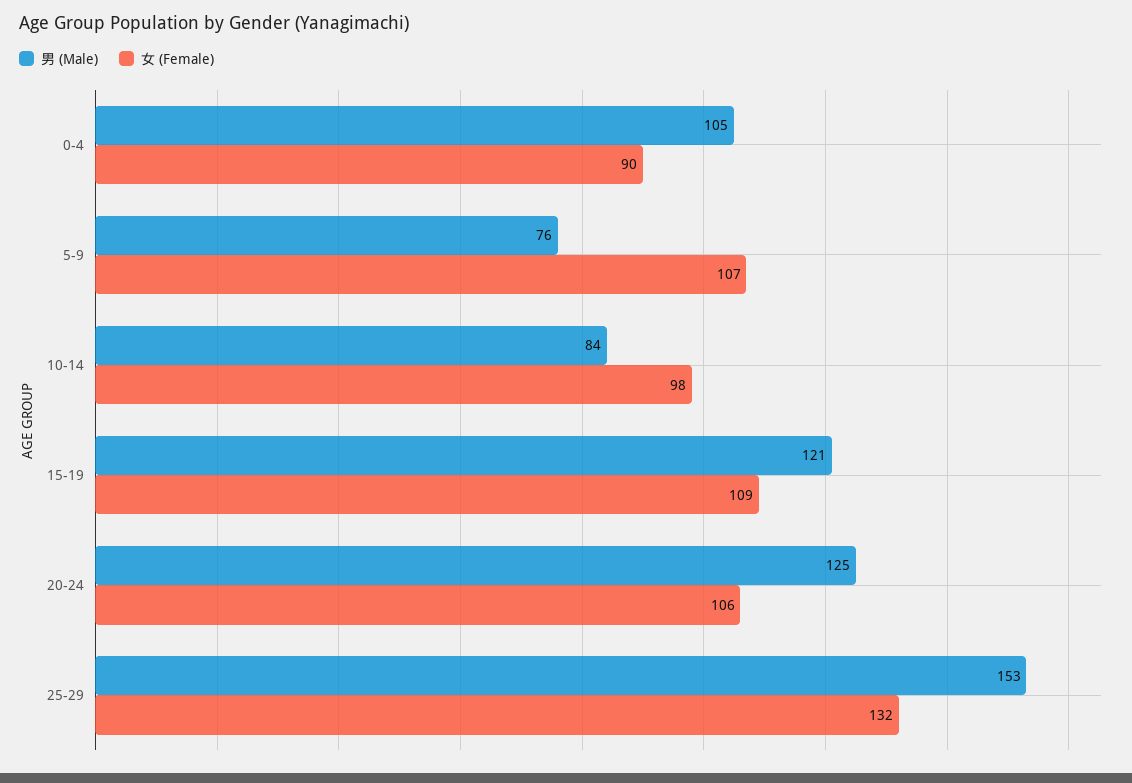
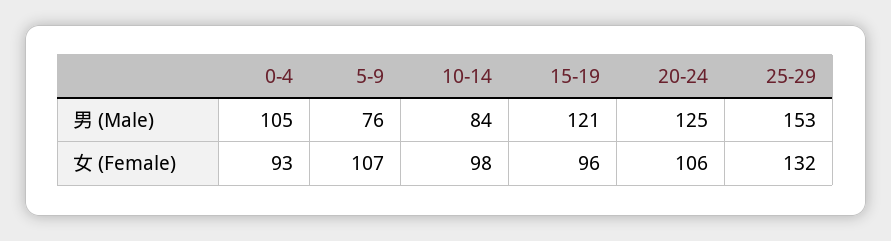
  {
    "男 (Male)": {
      "0-4": 105,
      "5-9": 76,
      "10-14": 84,
      "15-19": 121,
      "20-24": 125,
      "25-29": 153
    },
    "女 (Female)": {
-     "0-4": 90,
+     "0-4": 93,
      "5-9": 107,
      "10-14": 98,
-     "15-19": 109,
+     "15-19": 96,
      "20-24": 106,
      "25-29": 132
    }
  }

